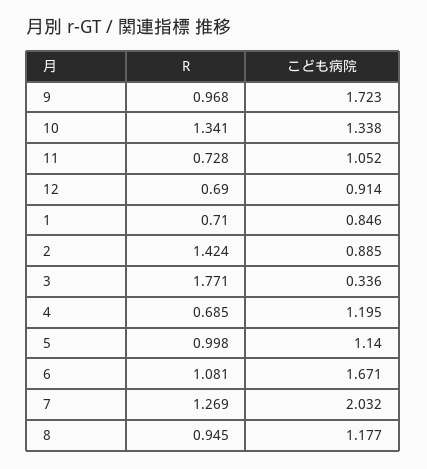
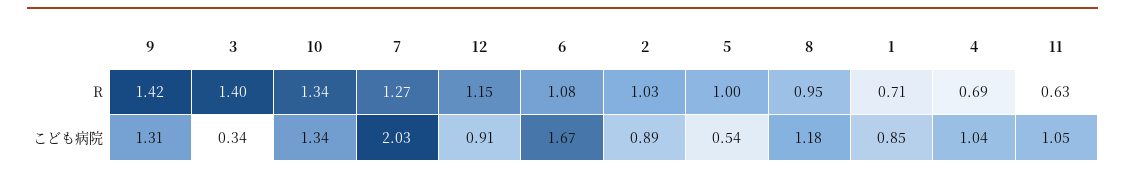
  {
    "R": {
-     "9": 0.968,
+     "9": 1.42,
      "10": 1.341,
-     "11": 0.728,
+     "11": 0.63,
-     "12": 0.69,
+     "12": 1.15,
      "1": 0.71,
-     "2": 1.424,
+     "2": 1.03,
-     "3": 1.771,
+     "3": 1.4,
      "4": 0.685,
      "5": 0.998,
      "6": 1.081,
      "7": 1.269,
      "8": 0.945
    },
    "こども病院": {
-     "9": 1.723,
+     "9": 1.31,
      "10": 1.338,
      "11": 1.052,
      "12": 0.914,
      "1": 0.846,
      "2": 0.885,
      "3": 0.336,
-     "4": 1.195,
+     "4": 1.04,
-     "5": 1.14,
+     "5": 0.54,
      "6": 1.671,
      "7": 2.032,
      "8": 1.177
    }
  }

